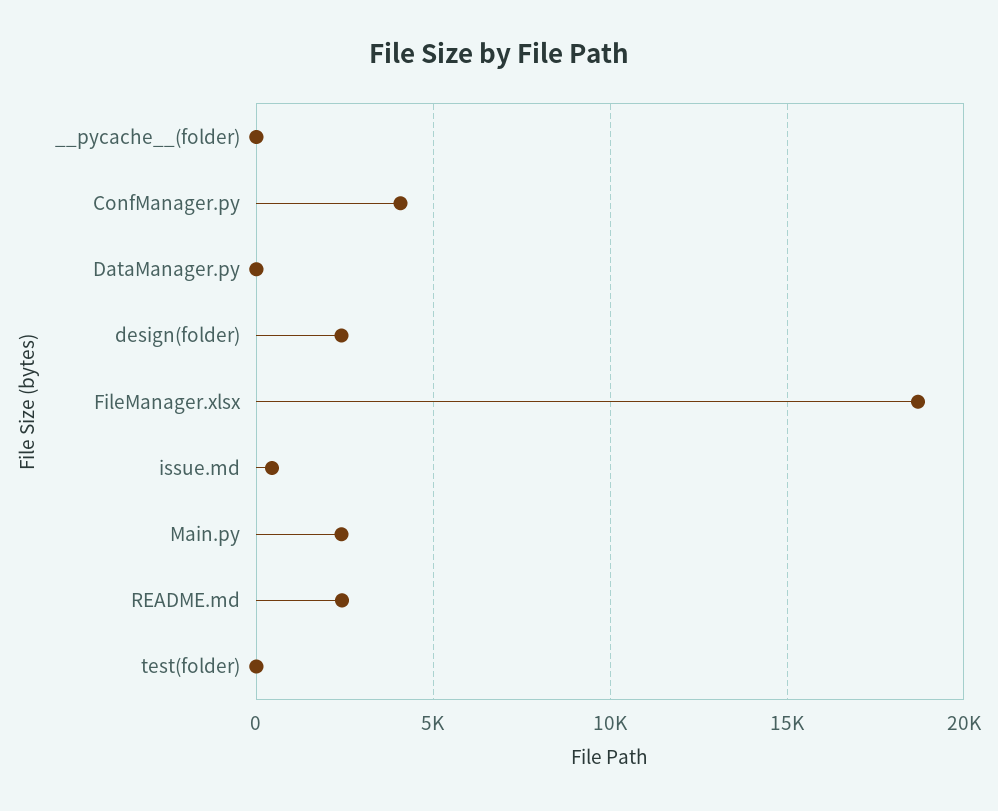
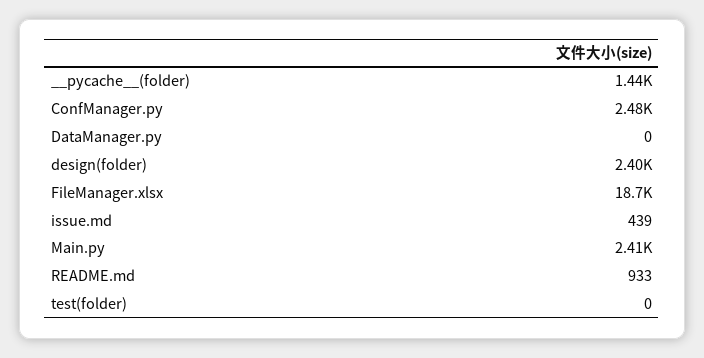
  {
-   "__pycache__(folder)": 0,
+   "__pycache__(folder)": 1440,
-   "ConfManager.py": 4000,
+   "ConfManager.py": 2480,
    "DataManager.py": 0,
    "design(folder)": 2400,
    "FileManager.xlsx": 18700,
    "issue.md": 439,
    "Main.py": 2410,
-   "README.md": 2500,
+   "README.md": 933,
    "test(folder)": 0
  }

